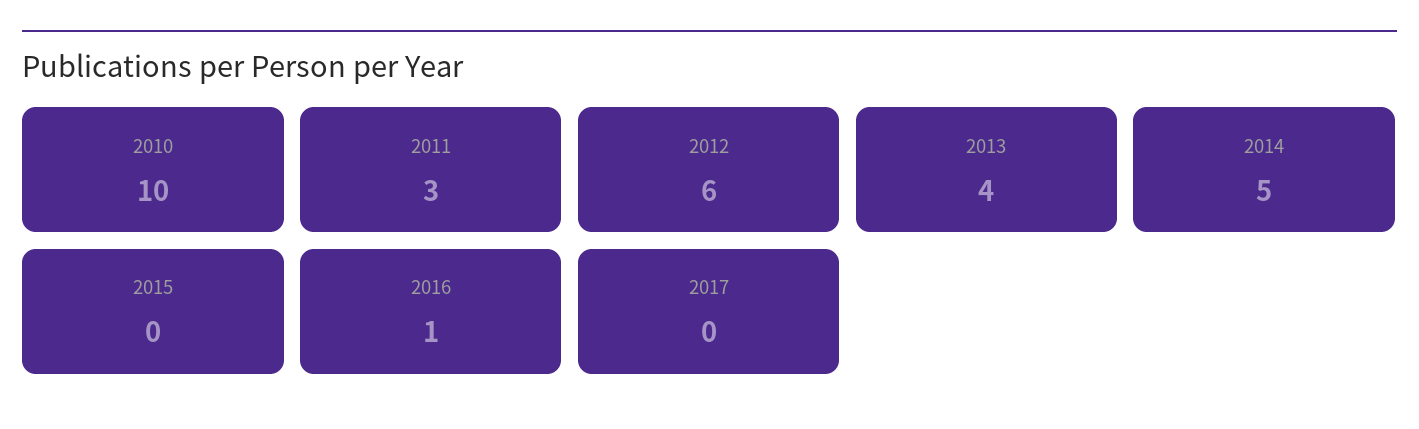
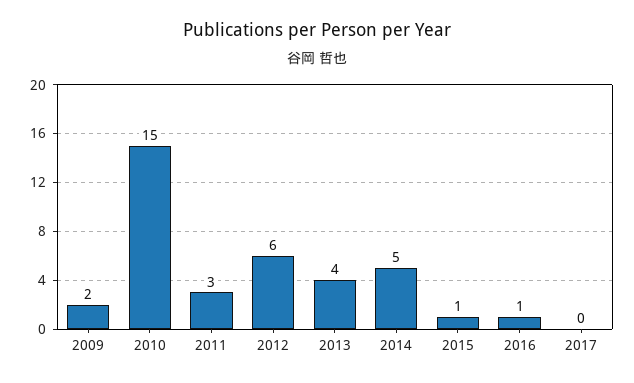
  {
-   "2010": 10,
+   "2010": 15,
    "2011": 3,
    "2012": 6,
    "2013": 4,
    "2014": 5,
-   "2015": 0,
+   "2015": 1,
    "2016": 1,
-   "2017": 0
+   "2017": 0,
+   "2009": 2
  }

